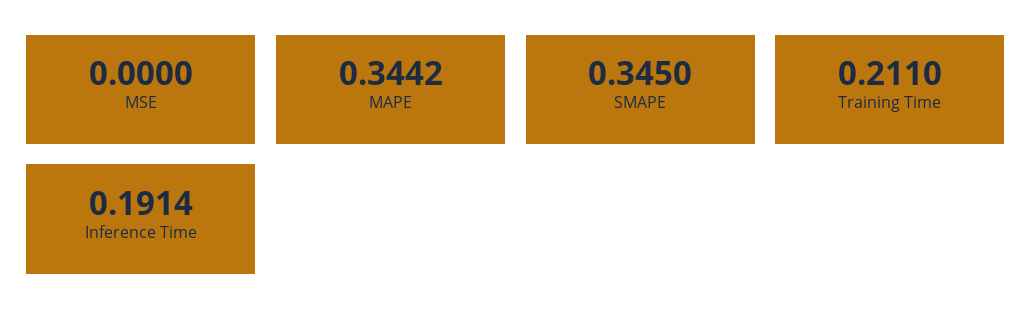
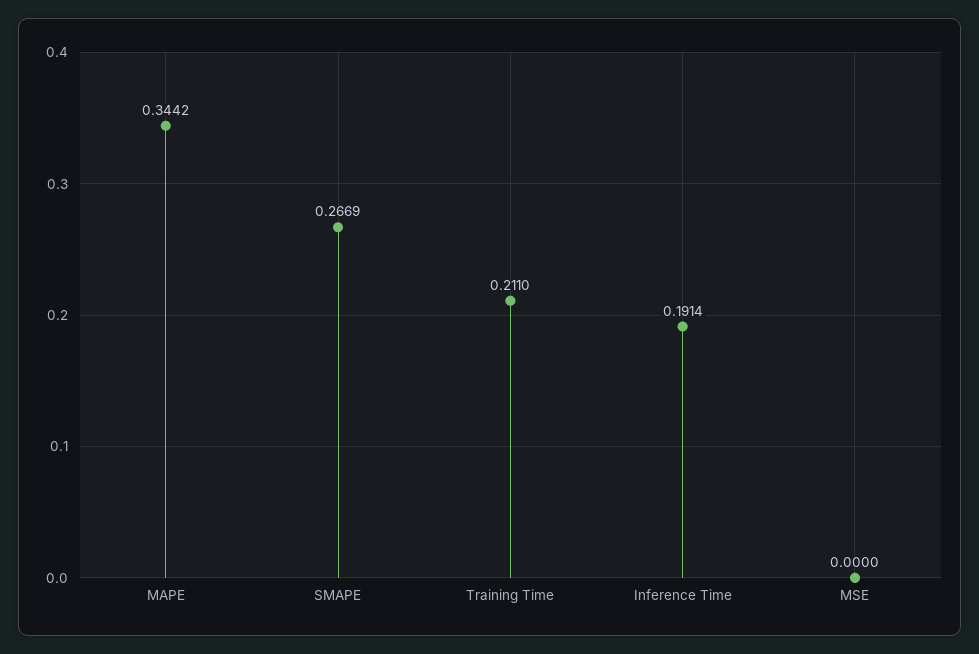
  {
    "MSE": 0,
    "MAPE": 0.3442,
-   "SMAPE": 0.345,
+   "SMAPE": 0.2669,
    "Training Time": 0.211,
    "Inference Time": 0.1914
  }

